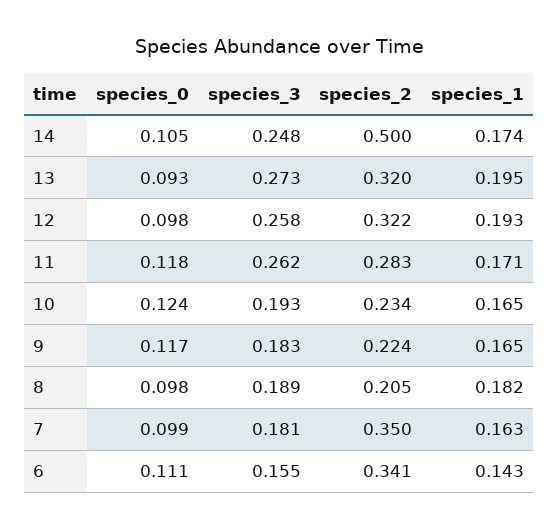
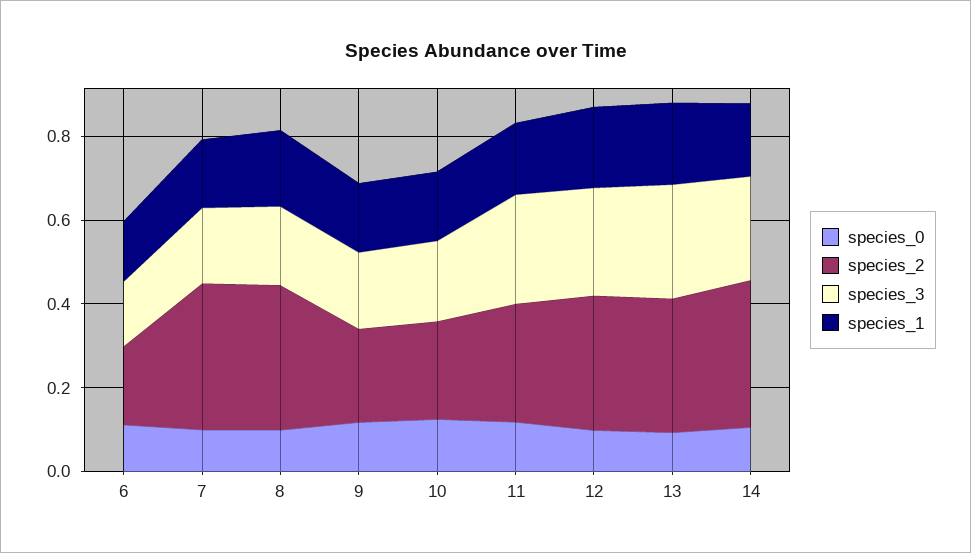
  {
    "species_0": {
      "14": 0.105,
      "13": 0.093,
      "12": 0.098,
      "11": 0.118,
      "10": 0.124,
      "9": 0.117,
      "8": 0.098,
      "7": 0.099,
      "6": 0.111
    },
    "species_3": {
      "14": 0.248,
      "13": 0.273,
      "12": 0.258,
      "11": 0.262,
      "10": 0.193,
      "9": 0.183,
      "8": 0.189,
      "7": 0.181,
      "6": 0.155
    },
    "species_2": {
-     "14": 0.5,
+     "14": 0.35,
      "13": 0.32,
      "12": 0.322,
      "11": 0.283,
      "10": 0.234,
      "9": 0.224,
-     "8": 0.205,
+     "8": 0.35,
      "7": 0.35,
-     "6": 0.341
+     "6": 0.2
    },
    "species_1": {
      "14": 0.174,
      "13": 0.195,
      "12": 0.193,
      "11": 0.171,
      "10": 0.165,
      "9": 0.165,
      "8": 0.182,
      "7": 0.163,
      "6": 0.143
    }
  }

